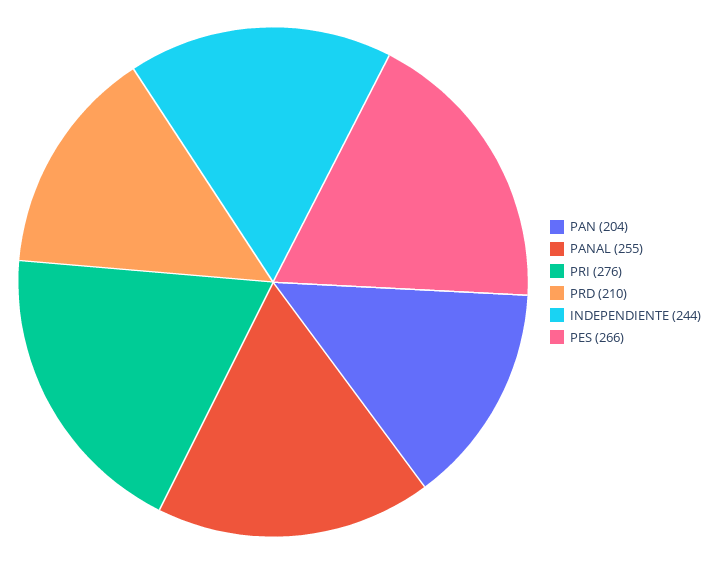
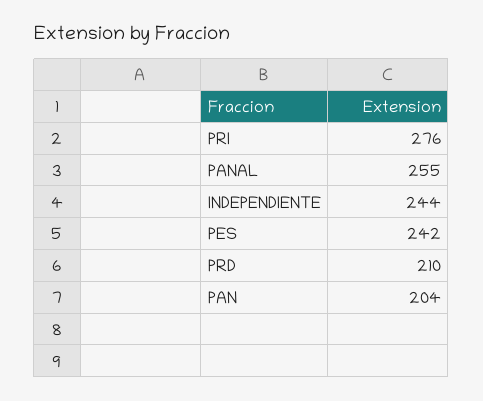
  {
    "PAN": 204,
    "PANAL": 255,
    "PRI": 276,
    "PRD": 210,
    "INDEPENDIENTE": 244,
-   "PES": 266
+   "PES": 242
  }

